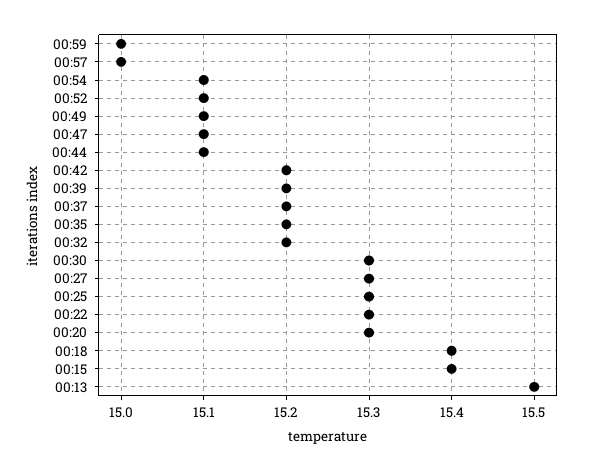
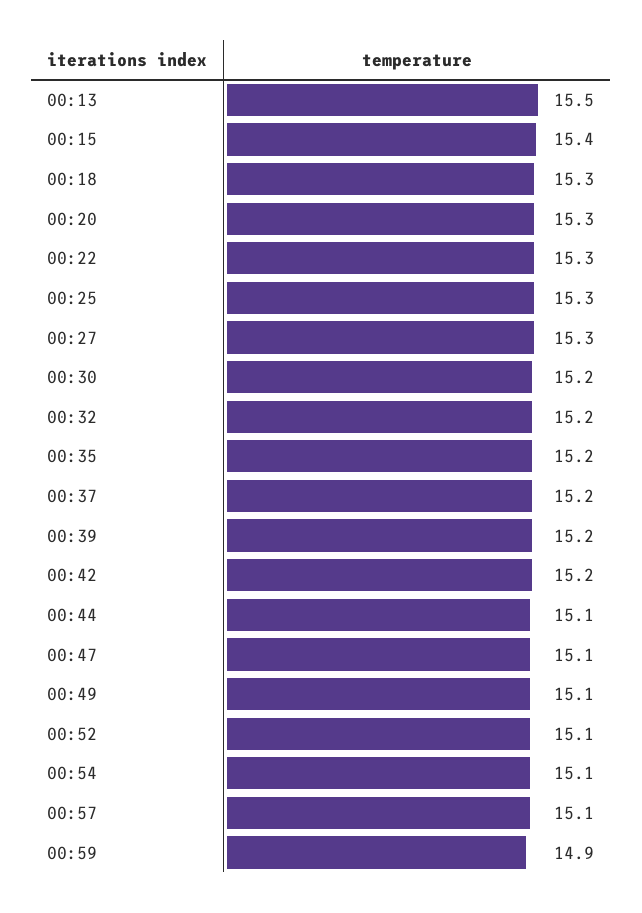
  {
-   "00:59": 15,
+   "00:59": 14.9,
-   "00:57": 15,
+   "00:57": 15.1,
    "00:54": 15.1,
    "00:52": 15.1,
    "00:49": 15.1,
    "00:47": 15.1,
    "00:44": 15.1,
    "00:42": 15.2,
    "00:39": 15.2,
    "00:37": 15.2,
    "00:35": 15.2,
    "00:32": 15.2,
-   "00:30": 15.3,
+   "00:30": 15.2,
    "00:27": 15.3,
    "00:25": 15.3,
    "00:22": 15.3,
    "00:20": 15.3,
-   "00:18": 15.4,
+   "00:18": 15.3,
    "00:15": 15.4,
    "00:13": 15.5
  }

